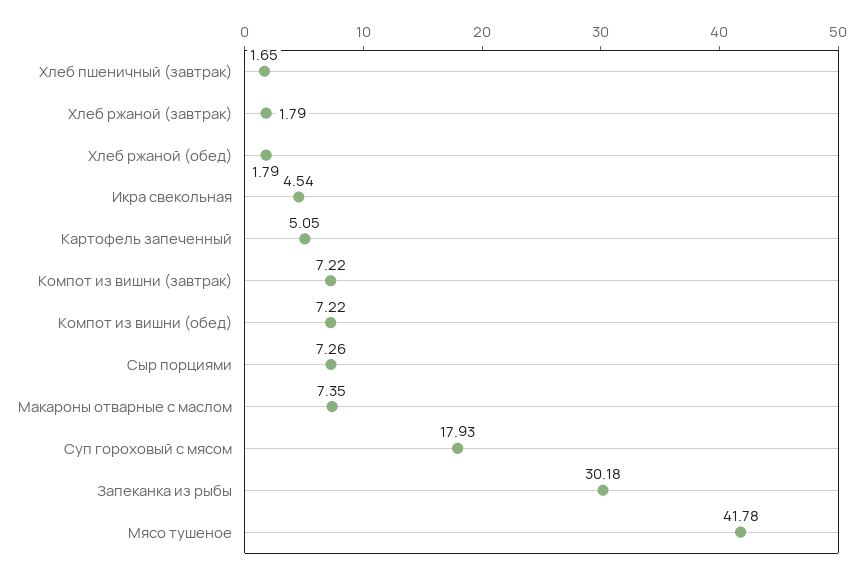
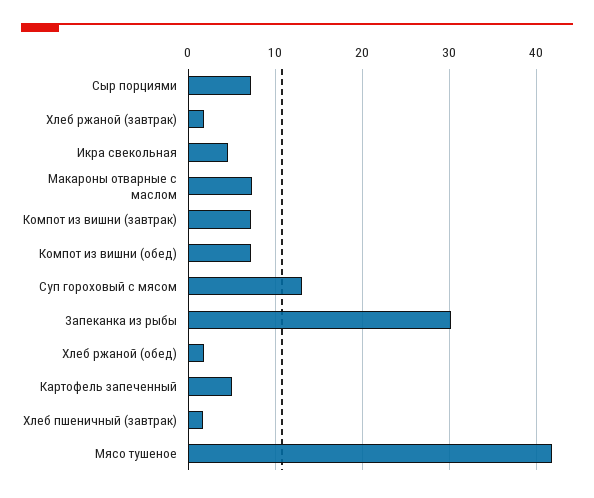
  {
    "Хлеб пшеничный (завтрак)": 1.65,
    "Хлеб ржаной (завтрак)": 1.79,
    "Хлеб ржаной (обед)": 1.79,
    "Икра свекольная": 4.54,
    "Картофель запеченный": 5.05,
    "Компот из вишни (завтрак)": 7.22,
    "Компот из вишни (обед)": 7.22,
    "Сыр порциями": 7.26,
    "Макароны отварные с маслом": 7.35,
-   "Суп гороховый с мясом": 17.93,
+   "Суп гороховый с мясом": 13,
    "Запеканка из рыбы": 30.18,
    "Мясо тушеное": 41.78
  }

